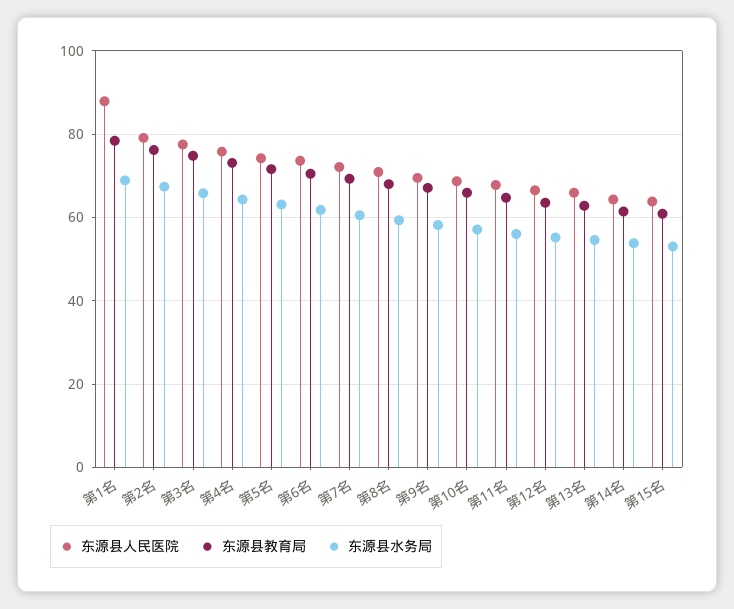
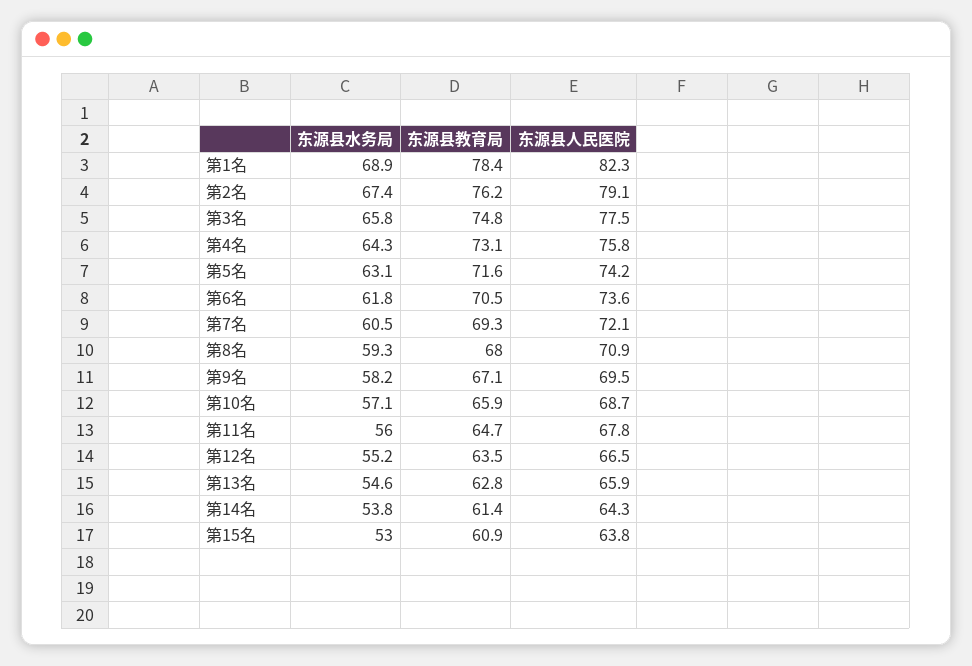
  {
    "东源县人民医院": {
-     "第1名": 88,
+     "第1名": 82.3,
      "第2名": 79.1,
      "第3名": 77.5,
      "第4名": 75.8,
      "第5名": 74.2,
      "第6名": 73.6,
      "第7名": 72.1,
      "第8名": 70.9,
      "第9名": 69.5,
      "第10名": 68.7,
      "第11名": 67.8,
      "第12名": 66.5,
      "第13名": 65.9,
      "第14名": 64.3,
      "第15名": 63.8
    },
    "东源县教育局": {
      "第1名": 78.4,
      "第2名": 76.2,
      "第3名": 74.8,
      "第4名": 73.1,
      "第5名": 71.6,
      "第6名": 70.5,
      "第7名": 69.3,
      "第8名": 68,
      "第9名": 67.1,
      "第10名": 65.9,
      "第11名": 64.7,
      "第12名": 63.5,
      "第13名": 62.8,
      "第14名": 61.4,
      "第15名": 60.9
    },
    "东源县水务局": {
      "第1名": 68.9,
      "第2名": 67.4,
      "第3名": 65.8,
      "第4名": 64.3,
      "第5名": 63.1,
      "第6名": 61.8,
      "第7名": 60.5,
      "第8名": 59.3,
      "第9名": 58.2,
      "第10名": 57.1,
      "第11名": 56,
      "第12名": 55.2,
      "第13名": 54.6,
      "第14名": 53.8,
      "第15名": 53
    }
  }

